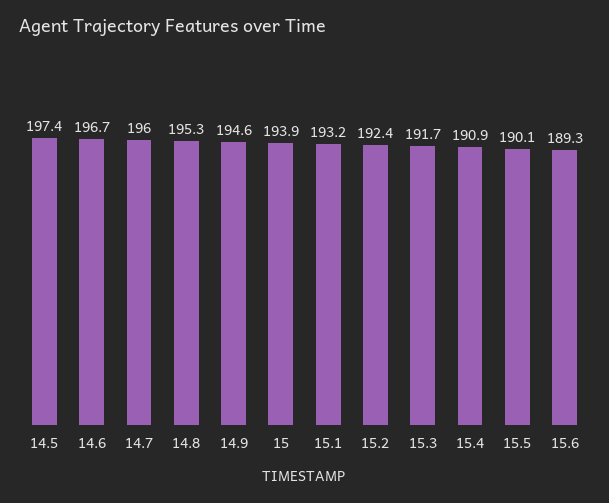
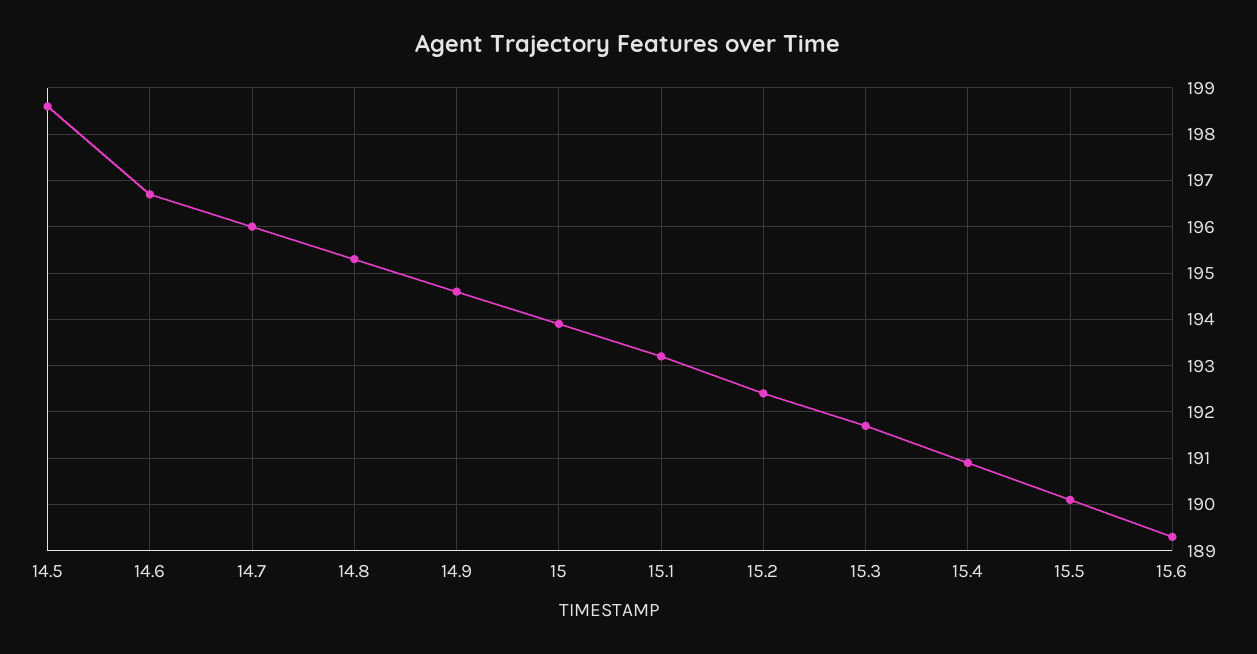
  {
-   "14.5": 197.4,
+   "14.5": 198.5,
    "14.6": 196.7,
    "14.7": 196,
    "14.8": 195.3,
    "14.9": 194.6,
    "15": 193.9,
    "15.1": 193.2,
    "15.2": 192.4,
    "15.3": 191.7,
    "15.4": 190.9,
    "15.5": 190.1,
    "15.6": 189.3
  }

